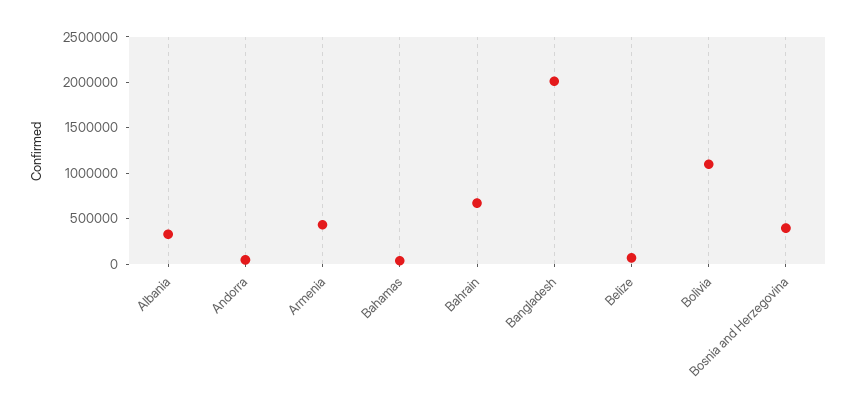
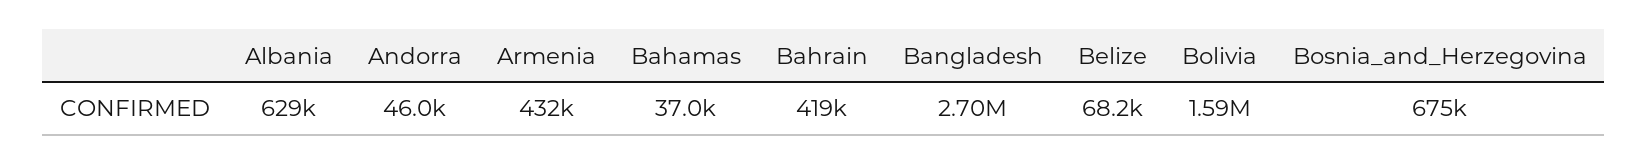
  {
-   "Albania": 300000,
+   "Albania": 629000,
    "Andorra": 46000,
    "Armenia": 432000,
    "Bahamas": 37000,
-   "Bahrain": 700000,
+   "Bahrain": 419000,
-   "Bangladesh": 2000000,
+   "Bangladesh": 2700000,
    "Belize": 68200,
-   "Bolivia": 1100000,
+   "Bolivia": 1590000,
-   "Bosnia and Herzegovina": 400000
+   "Bosnia and Herzegovina": 675000
  }

